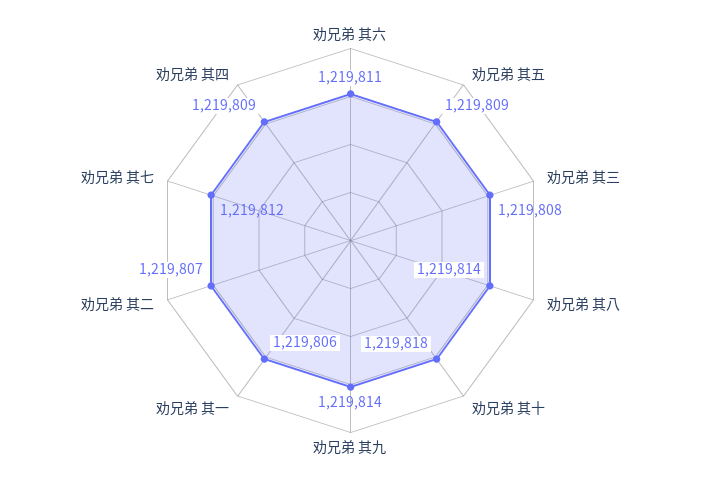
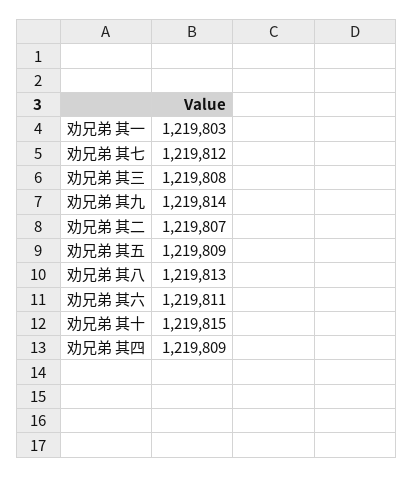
  {
    "劝兄弟 其六": 1219811,
    "劝兄弟 其五": 1219809,
    "劝兄弟 其三": 1219808,
-   "劝兄弟 其八": 1219814,
+   "劝兄弟 其八": 1219813,
-   "劝兄弟 其十": 1219818,
+   "劝兄弟 其十": 1219815,
    "劝兄弟 其九": 1219814,
-   "劝兄弟 其一": 1219806,
+   "劝兄弟 其一": 1219803,
    "劝兄弟 其二": 1219807,
    "劝兄弟 其七": 1219812,
    "劝兄弟 其四": 1219809
  }

